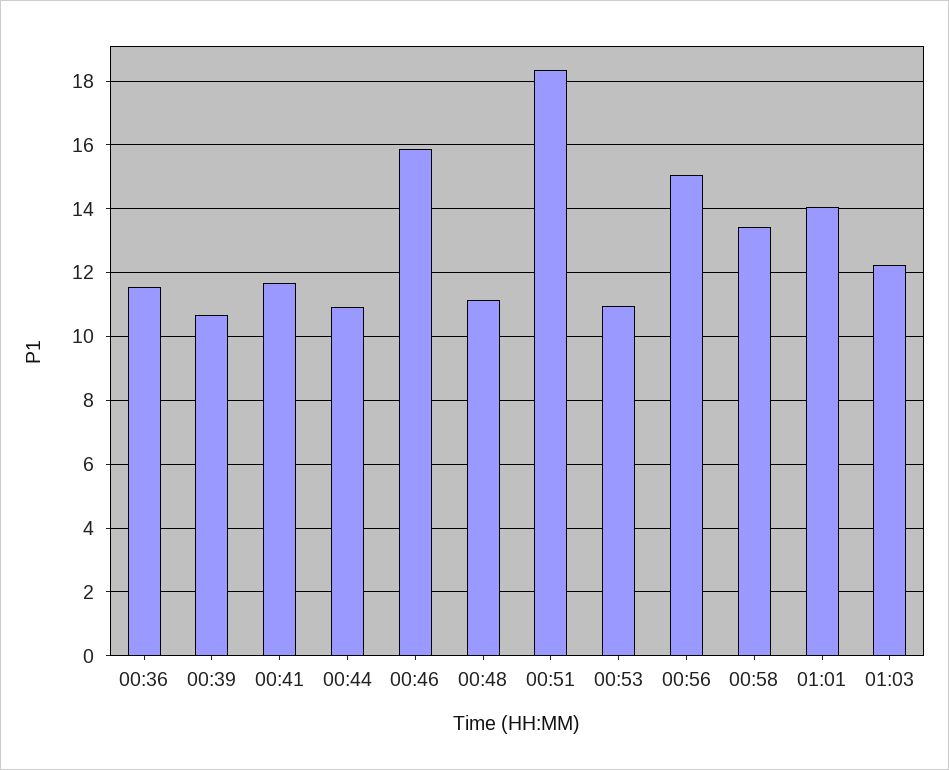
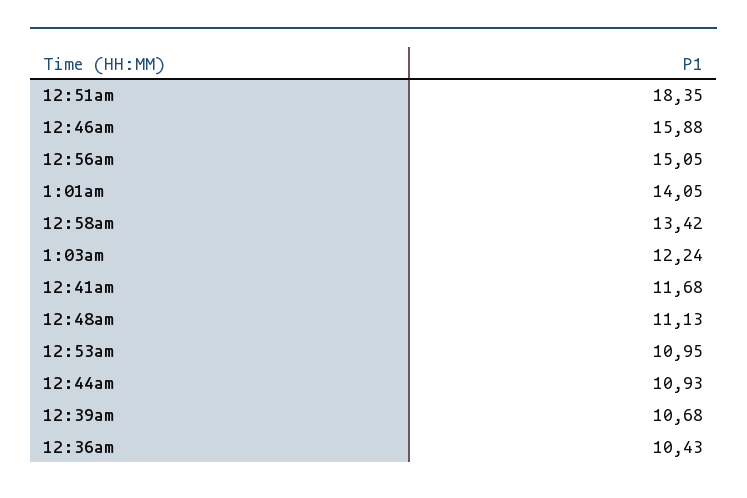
  {
-   "00:36": 11.6,
+   "00:36": 10.43,
    "00:39": 10.68,
    "00:41": 11.68,
    "00:44": 10.93,
    "00:46": 15.88,
    "00:48": 11.13,
    "00:51": 18.35,
    "00:53": 10.95,
    "00:56": 15.05,
    "00:58": 13.42,
    "01:01": 14.05,
    "01:03": 12.24
  }

